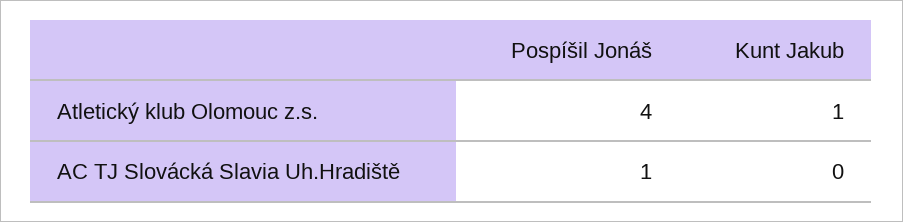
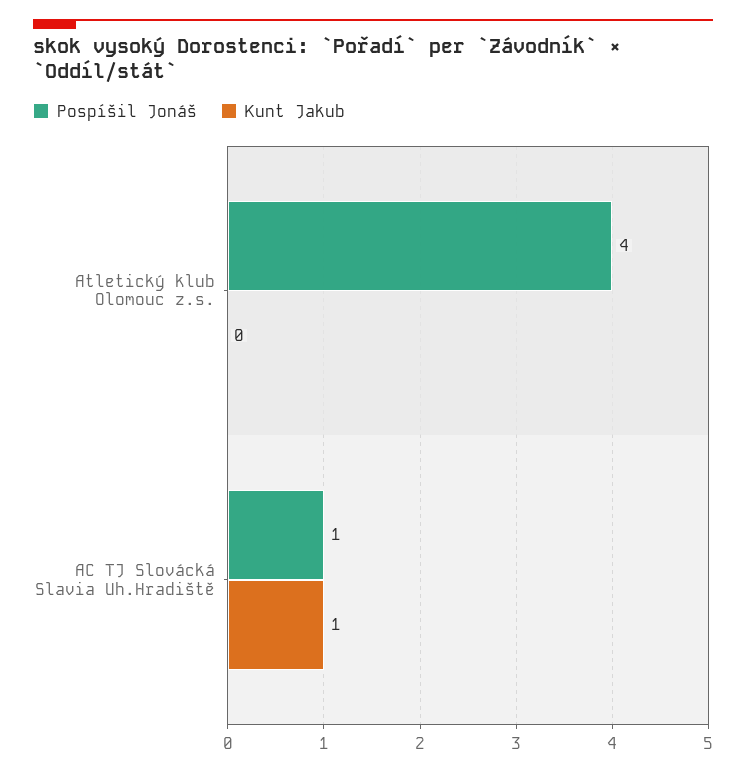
  {
    "Pospíšil Jonáš": {
      "Atletický klub Olomouc z.s.": 4,
      "AC TJ Slovácká Slavia Uh.Hradiště": 1
    },
    "Kunt Jakub": {
-     "Atletický klub Olomouc z.s.": 1,
+     "Atletický klub Olomouc z.s.": 0,
-     "AC TJ Slovácká Slavia Uh.Hradiště": 0
+     "AC TJ Slovácká Slavia Uh.Hradiště": 1
    }
  }

